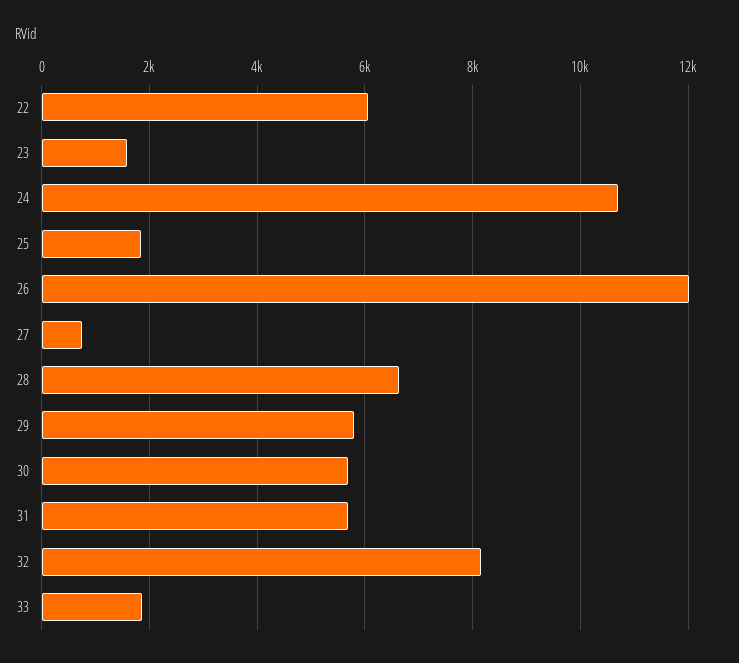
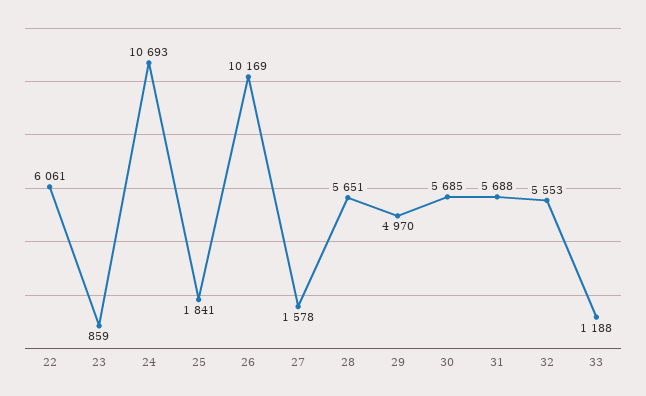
  {
    "22": 6061,
-   "23": 1600,
+   "23": 859,
    "24": 10693,
    "25": 1841,
-   "26": 12000,
+   "26": 10169,
-   "27": 800,
+   "27": 1578,
-   "28": 6600,
+   "28": 5651,
-   "29": 5800,
+   "29": 4970,
    "30": 5685,
    "31": 5688,
-   "32": 8200,
+   "32": 5553,
-   "33": 1800
+   "33": 1188
  }

